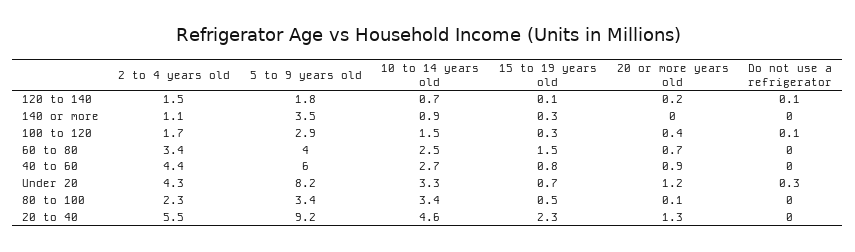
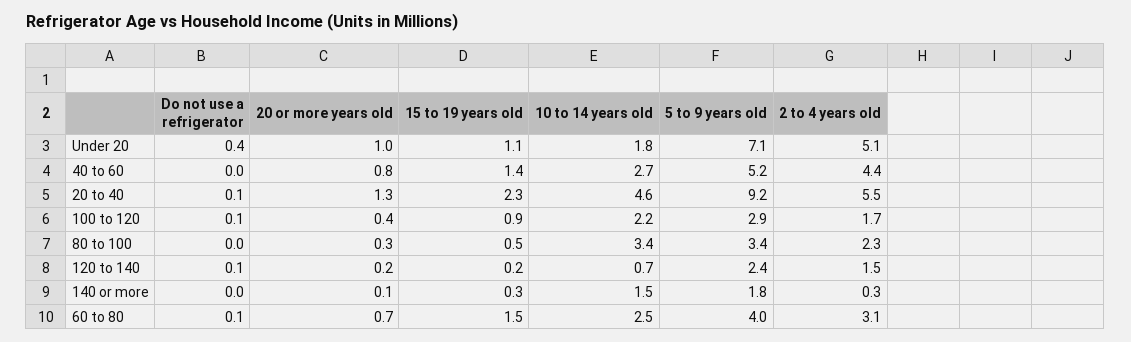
  {
    "2 to 4 years old": {
      "120 to 140": 1.5,
-     "140 or more": 1.1,
+     "140 or more": 0.3,
      "100 to 120": 1.7,
-     "60 to 80": 3.4,
+     "60 to 80": 3.1,
      "40 to 60": 4.4,
-     "Under 20": 4.3,
+     "Under 20": 5.1,
      "80 to 100": 2.3,
      "20 to 40": 5.5
    },
    "5 to 9 years old": {
-     "120 to 140": 1.8,
+     "120 to 140": 2.4,
-     "140 or more": 3.5,
+     "140 or more": 1.8,
      "100 to 120": 2.9,
      "60 to 80": 4,
-     "40 to 60": 6,
+     "40 to 60": 5.2,
-     "Under 20": 8.2,
+     "Under 20": 7.1,
      "80 to 100": 3.4,
      "20 to 40": 9.2
    },
    "10 to 14 years old": {
      "120 to 140": 0.7,
-     "140 or more": 0.9,
+     "140 or more": 1.5,
-     "100 to 120": 1.5,
+     "100 to 120": 2.2,
      "60 to 80": 2.5,
      "40 to 60": 2.7,
-     "Under 20": 3.3,
+     "Under 20": 1.8,
      "80 to 100": 3.4,
      "20 to 40": 4.6
    },
    "15 to 19 years old": {
-     "120 to 140": 0.1,
+     "120 to 140": 0.2,
      "140 or more": 0.3,
-     "100 to 120": 0.3,
+     "100 to 120": 0.9,
      "60 to 80": 1.5,
-     "40 to 60": 0.8,
+     "40 to 60": 1.4,
-     "Under 20": 0.7,
+     "Under 20": 1.1,
      "80 to 100": 0.5,
      "20 to 40": 2.3
    },
    "20 or more years old": {
      "120 to 140": 0.2,
-     "140 or more": 0,
+     "140 or more": 0.1,
      "100 to 120": 0.4,
      "60 to 80": 0.7,
-     "40 to 60": 0.9,
+     "40 to 60": 0.8,
-     "Under 20": 1.2,
+     "Under 20": 1,
-     "80 to 100": 0.1,
+     "80 to 100": 0.3,
      "20 to 40": 1.3
    },
    "Do not use a refrigerator": {
      "120 to 140": 0.1,
      "140 or more": 0,
      "100 to 120": 0.1,
-     "60 to 80": 0,
+     "60 to 80": 0.1,
      "40 to 60": 0,
-     "Under 20": 0.3,
+     "Under 20": 0.4,
      "80 to 100": 0,
-     "20 to 40": 0
+     "20 to 40": 0.1
    }
  }

